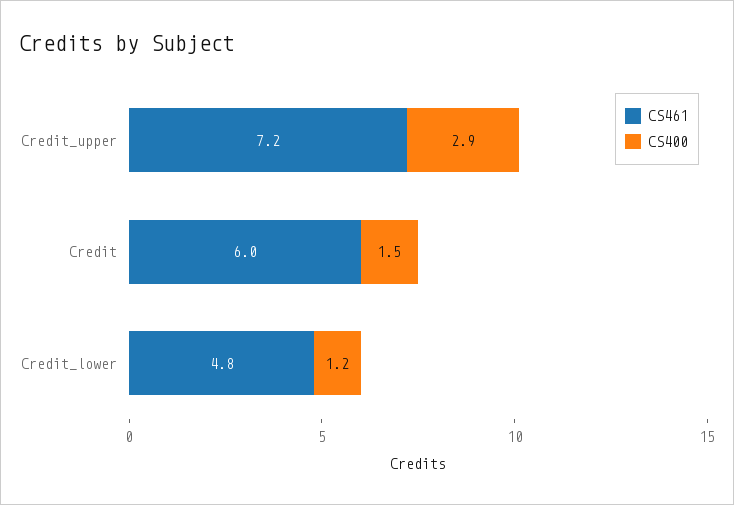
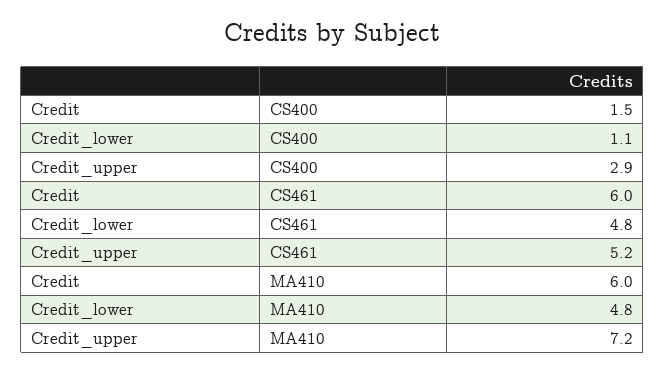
  {
    "CS461": {
-     "Credit_upper": 7.2,
+     "Credit_upper": 5.2,
      "Credit": 6,
      "Credit_lower": 4.8
    },
    "CS400": {
      "Credit_upper": 2.9,
      "Credit": 1.5,
-     "Credit_lower": 1.2
+     "Credit_lower": 1.1
-   }
+   },
+   "MA410": {
+     "Credit": 6,
+     "Credit_lower": 4.8,
+     "Credit_upper": 7.2
+   }
  }

